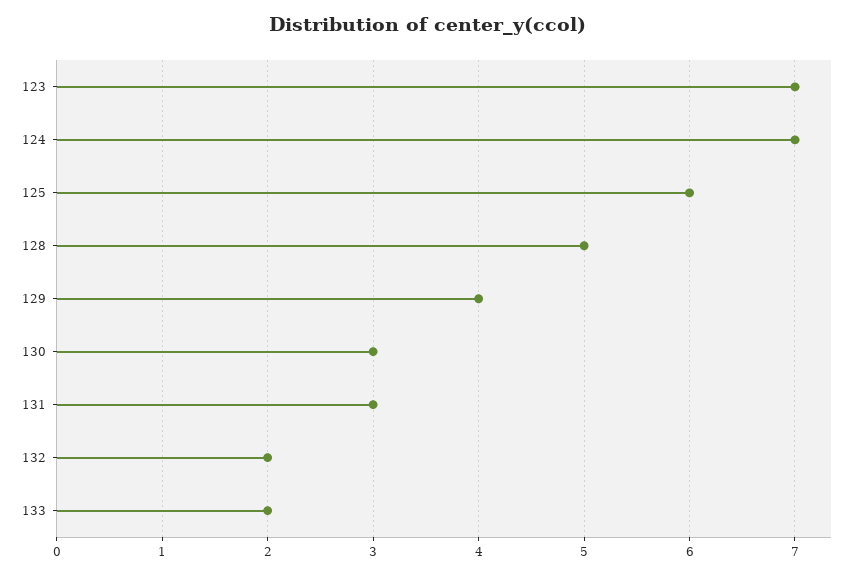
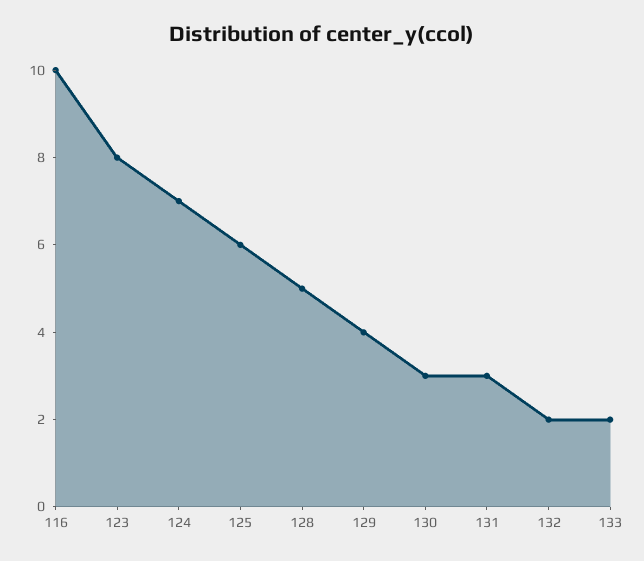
  {
-   "123": 7,
+   "123": 8,
    "124": 7,
    "125": 6,
    "128": 5,
    "129": 4,
    "130": 3,
    "131": 3,
    "132": 2,
-   "133": 2
+   "133": 2,
+   "116": 10
  }

